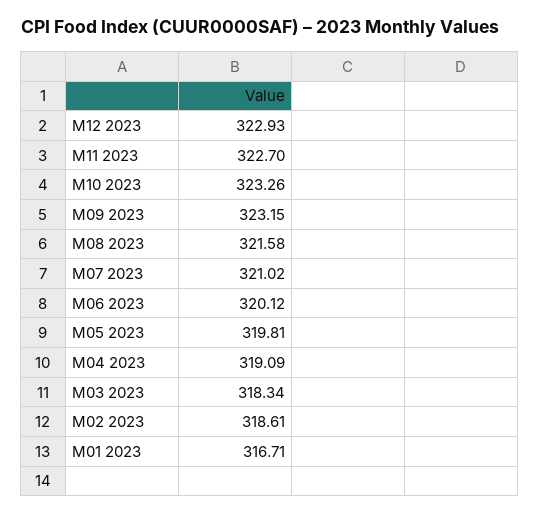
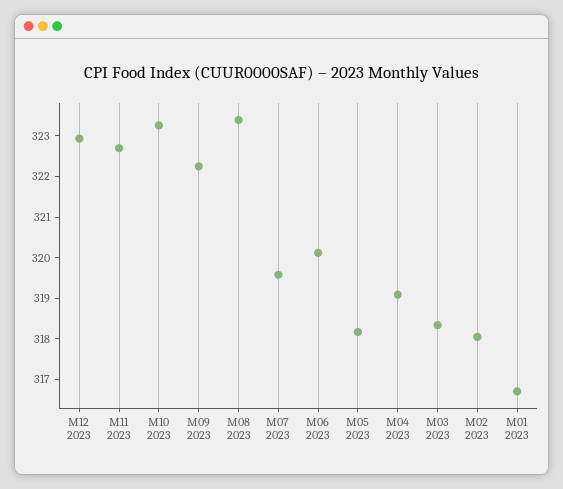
  {
    "M12 2023": 322.93,
    "M11 2023": 322.7,
    "M10 2023": 323.26,
-   "M09 2023": 323.15,
+   "M09 2023": 322.2,
-   "M08 2023": 321.58,
+   "M08 2023": 323.4,
-   "M07 2023": 321.02,
+   "M07 2023": 319.6,
    "M06 2023": 320.12,
-   "M05 2023": 319.81,
+   "M05 2023": 318.2,
    "M04 2023": 319.09,
    "M03 2023": 318.34,
-   "M02 2023": 318.61,
+   "M02 2023": 318,
    "M01 2023": 316.71
  }

